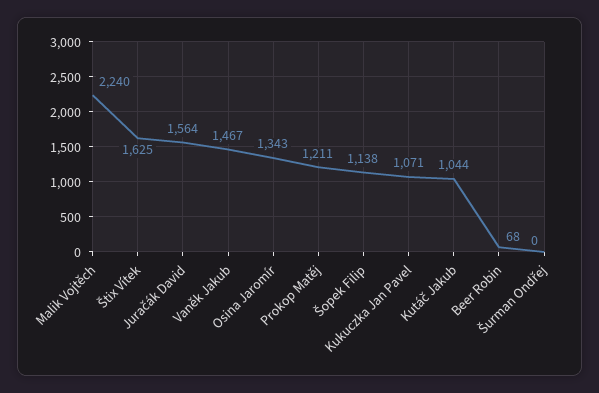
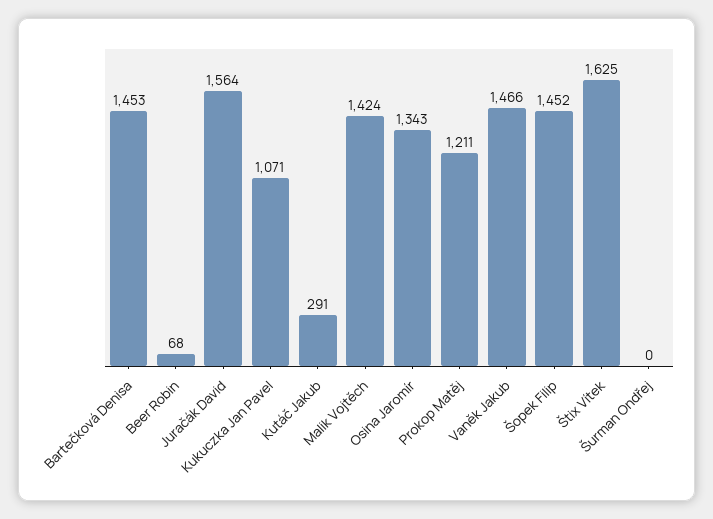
  {
-   "Malik Vojtěch": 2240,
+   "Malik Vojtěch": 1424,
    "Štix Vítek": 1625,
    "Juračák David": 1564,
-   "Vaněk Jakub": 1467,
+   "Vaněk Jakub": 1466,
    "Osina Jaromír": 1343,
    "Prokop Matěj": 1211,
-   "Šopek Filip": 1138,
+   "Šopek Filip": 1452,
    "Kukuczka Jan Pavel": 1071,
-   "Kutáč Jakub": 1044,
+   "Kutáč Jakub": 291,
    "Beer Robin": 68,
-   "Šurman Ondřej": 0
+   "Šurman Ondřej": 0,
+   "Bartečková Denisa": 1453
  }

